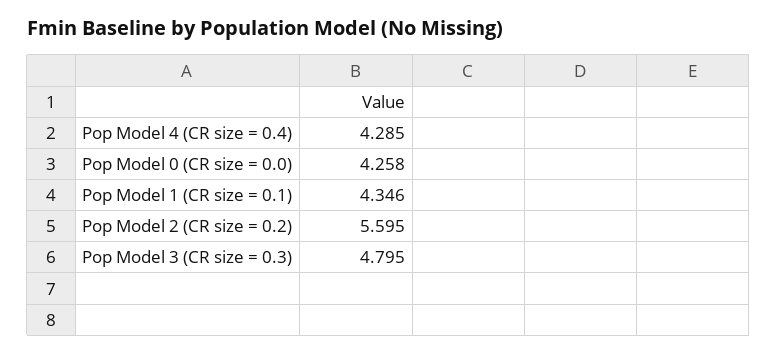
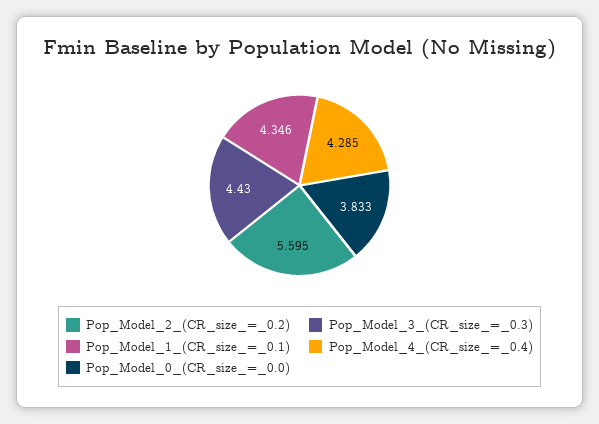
  {
    "Pop Model 4 (CR size = 0.4)": 4.285,
-   "Pop Model 0 (CR size = 0.0)": 4.258,
+   "Pop Model 0 (CR size = 0.0)": 3.833,
    "Pop Model 1 (CR size = 0.1)": 4.346,
    "Pop Model 2 (CR size = 0.2)": 5.595,
-   "Pop Model 3 (CR size = 0.3)": 4.795
+   "Pop Model 3 (CR size = 0.3)": 4.43
  }

